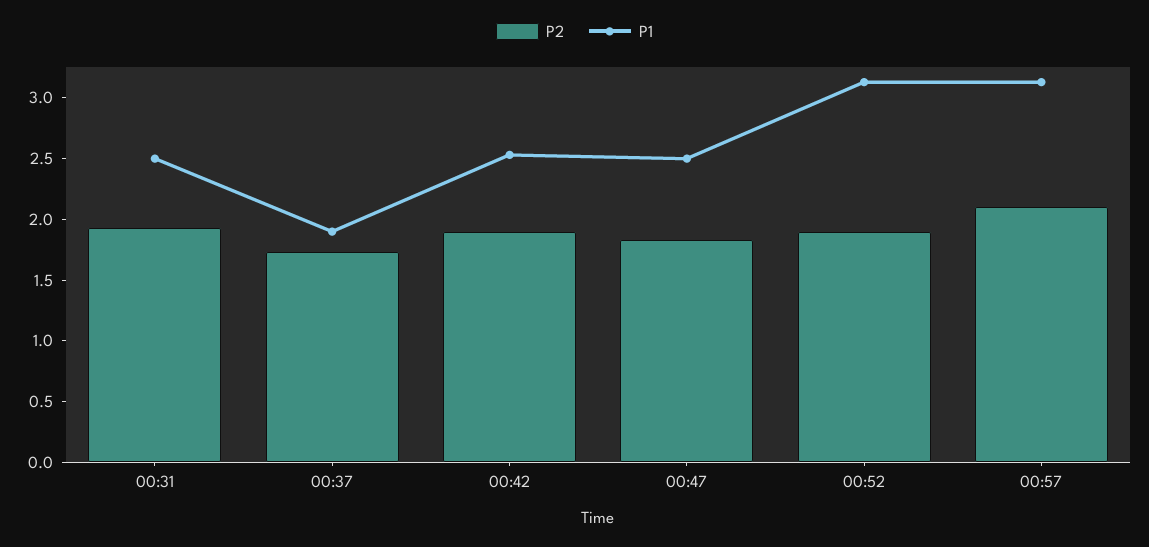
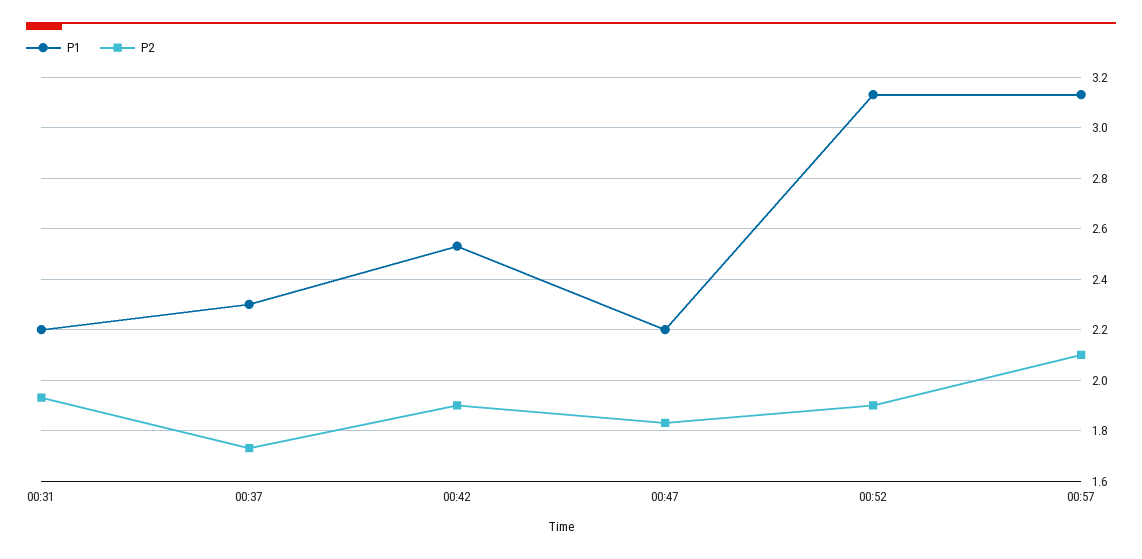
  {
    "P2": {
      "00:31": 1.95,
      "00:37": 1.75,
      "00:42": 1.9,
      "00:47": 1.85,
      "00:52": 1.9,
      "00:57": 2.1
    },
    "P1": {
-     "00:31": 2.5,
+     "00:31": 2.2,
-     "00:37": 1.9,
+     "00:37": 2.3,
      "00:42": 2.55,
-     "00:47": 2.5,
+     "00:47": 2.2,
      "00:52": 3.15,
      "00:57": 3.15
    }
  }

